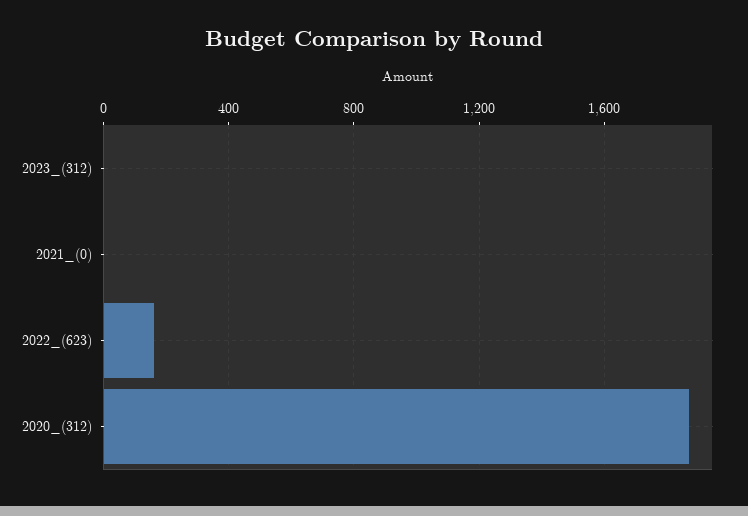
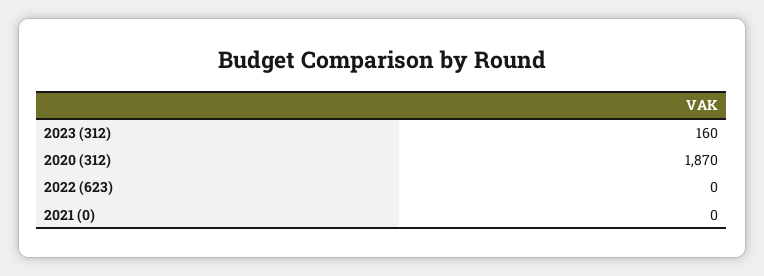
  {
-   "2023_(312)": 0,
+   "2023_(312)": 160,
    "2021_(0)": 0,
-   "2022_(623)": 150,
+   "2022_(623)": 0,
    "2020_(312)": 1870
  }

